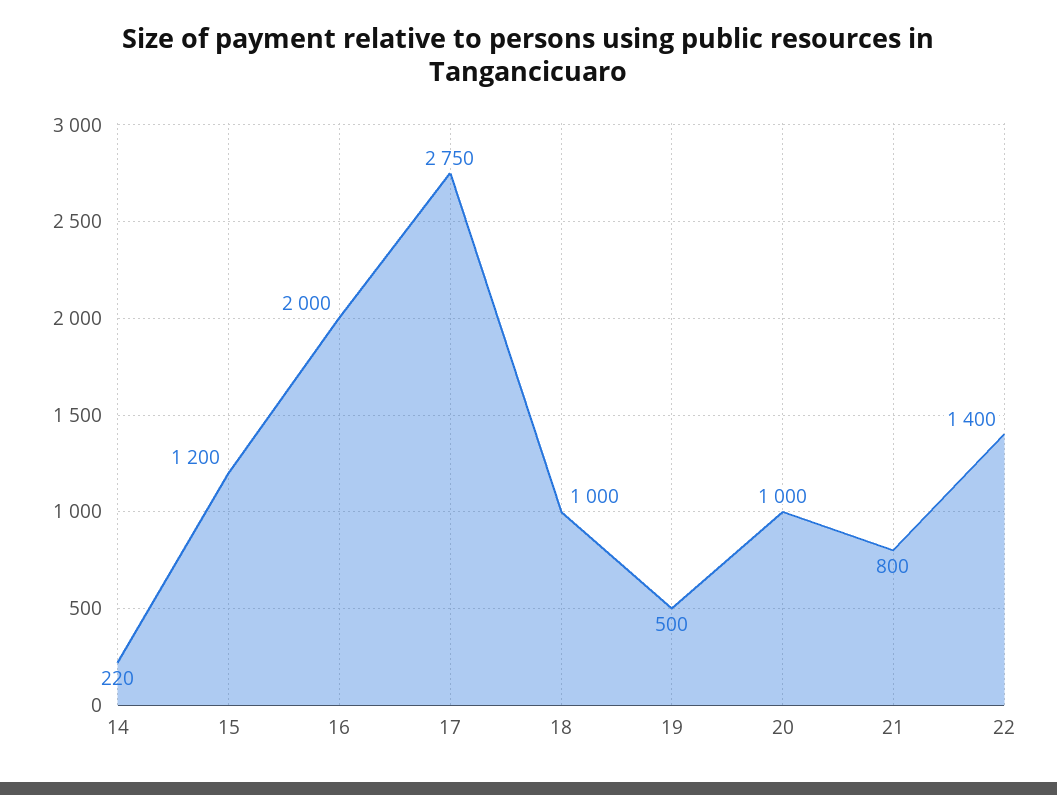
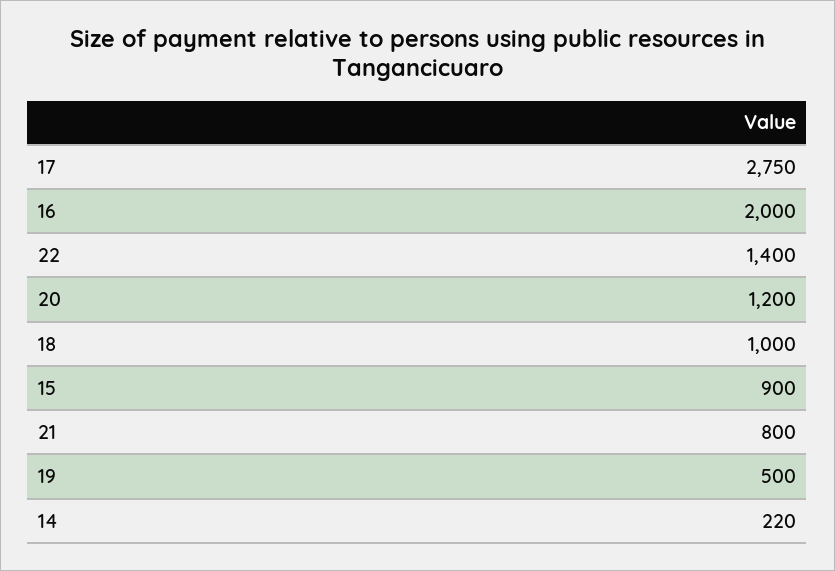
  {
    "14": 220,
-   "15": 1200,
+   "15": 900,
    "16": 2000,
    "17": 2750,
    "18": 1000,
    "19": 500,
-   "20": 1000,
+   "20": 1200,
    "21": 800,
    "22": 1400
  }

